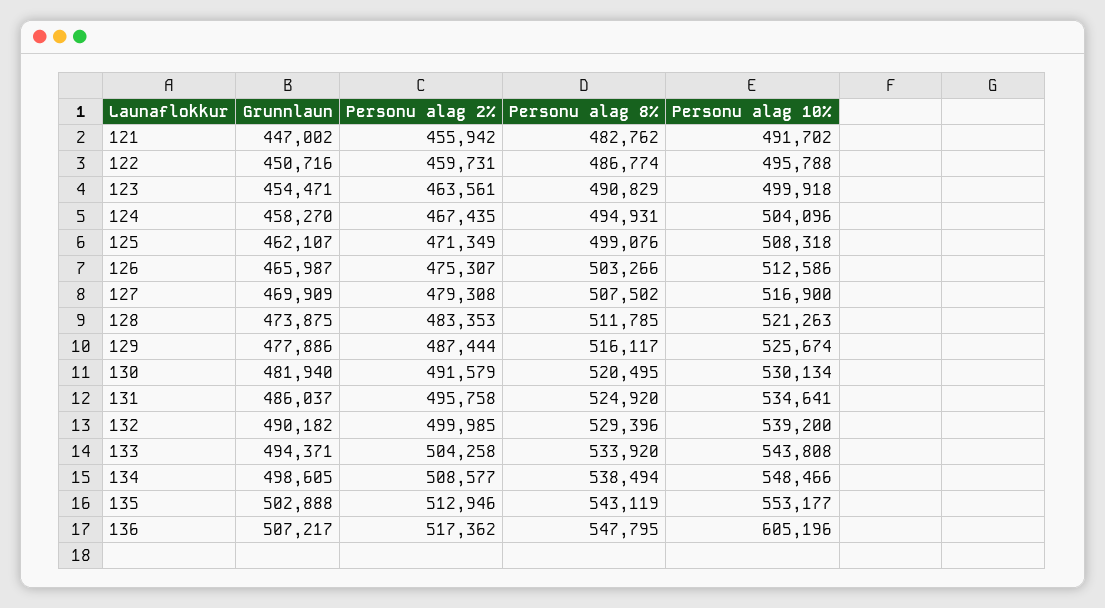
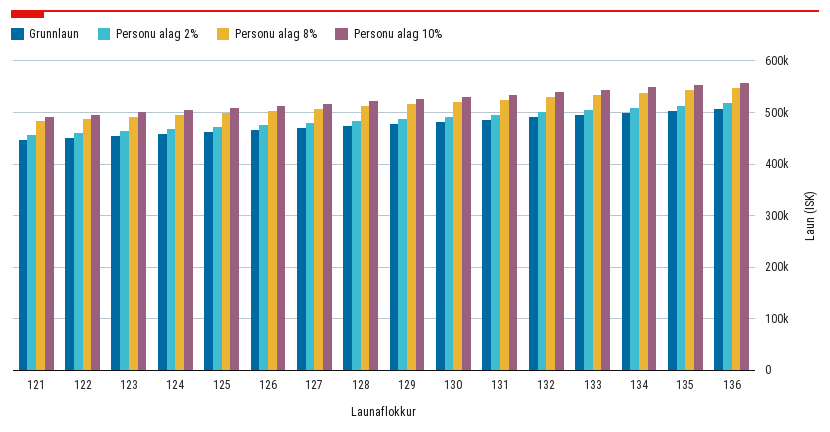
  {
    "Grunnlaun": {
      "121": 447002,
      "122": 450716,
      "123": 454471,
      "124": 458270,
      "125": 462107,
      "126": 465987,
      "127": 469909,
      "128": 473875,
      "129": 477886,
      "130": 481940,
      "131": 486037,
      "132": 490182,
      "133": 494371,
      "134": 498605,
      "135": 502888,
      "136": 507217
    },
    "Personu alag 2%": {
      "121": 455942,
      "122": 459731,
      "123": 463561,
      "124": 467435,
      "125": 471349,
      "126": 475307,
      "127": 479308,
      "128": 483353,
      "129": 487444,
      "130": 491579,
      "131": 495758,
      "132": 499985,
      "133": 504258,
      "134": 508577,
      "135": 512946,
      "136": 517362
    },
    "Personu alag 8%": {
      "121": 482762,
      "122": 486774,
      "123": 490829,
      "124": 494931,
      "125": 499076,
      "126": 503266,
      "127": 507502,
      "128": 511785,
      "129": 516117,
      "130": 520495,
      "131": 524920,
      "132": 529396,
      "133": 533920,
      "134": 538494,
      "135": 543119,
      "136": 547795
    },
    "Personu alag 10%": {
      "121": 491702,
      "122": 495788,
      "123": 499918,
      "124": 504096,
      "125": 508318,
      "126": 512586,
      "127": 516900,
      "128": 521263,
      "129": 525674,
      "130": 530134,
      "131": 534641,
      "132": 539200,
      "133": 543808,
      "134": 548466,
      "135": 553177,
-     "136": 605196
+     "136": 560000
    }
  }

